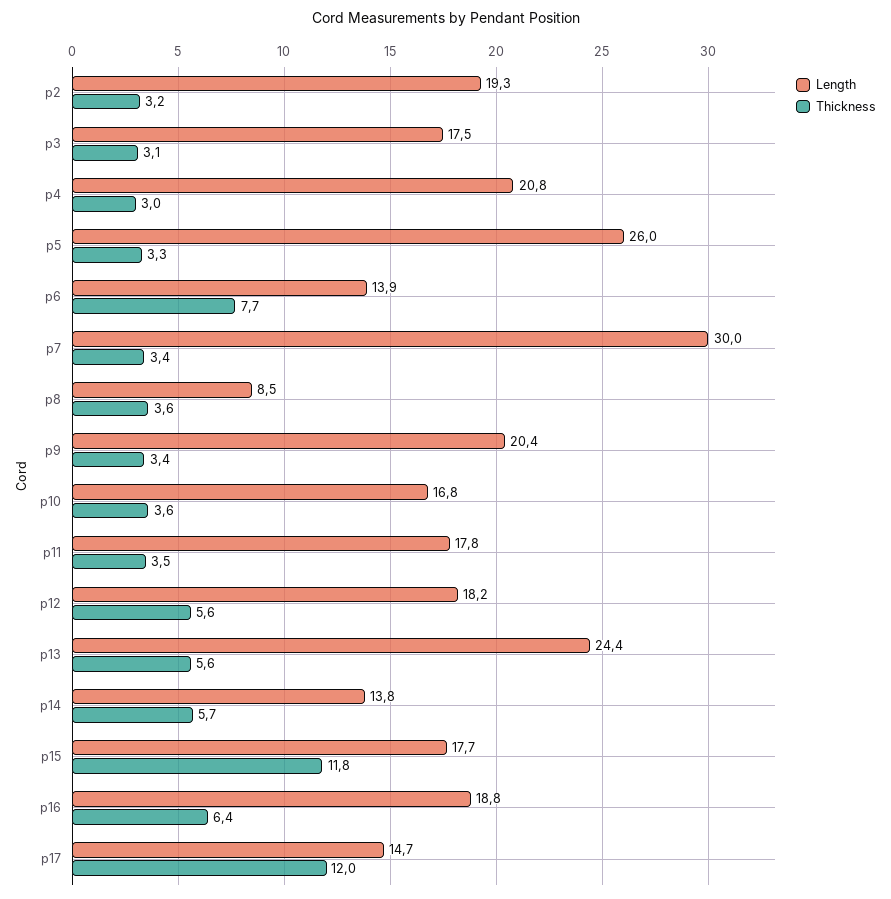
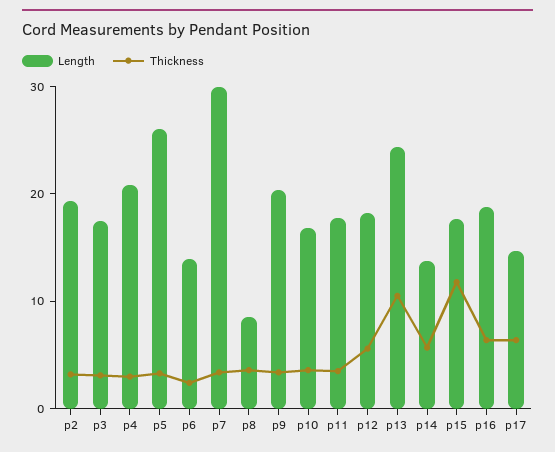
  {
    "Length": {
      "p2": 19.3,
      "p3": 17.5,
      "p4": 20.8,
      "p5": 26,
      "p6": 13.9,
      "p7": 30,
      "p8": 8.5,
      "p9": 20.4,
      "p10": 16.8,
      "p11": 17.8,
      "p12": 18.2,
      "p13": 24.4,
      "p14": 13.8,
      "p15": 17.7,
      "p16": 18.8,
      "p17": 14.7
    },
    "Thickness": {
      "p2": 3.2,
      "p3": 3.1,
      "p4": 3,
      "p5": 3.3,
-     "p6": 7.7,
+     "p6": 2,
      "p7": 3.4,
      "p8": 3.6,
      "p9": 3.4,
      "p10": 3.6,
      "p11": 3.5,
      "p12": 5.6,
-     "p13": 5.6,
+     "p13": 10,
      "p14": 5.7,
      "p15": 11.8,
      "p16": 6.4,
-     "p17": 12
+     "p17": 6
    }
  }

